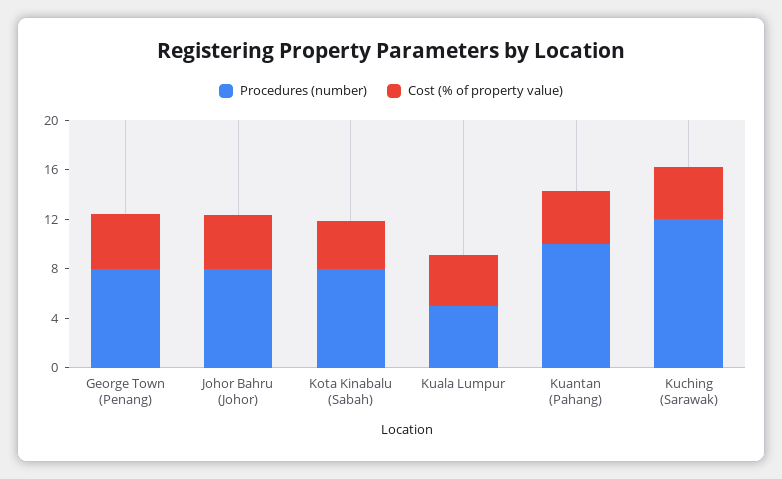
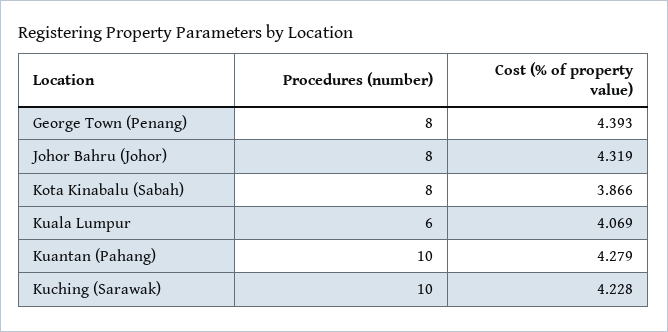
  {
    "Procedures (number)": {
      "George Town (Penang)": 8,
      "Johor Bahru (Johor)": 8,
      "Kota Kinabalu (Sabah)": 8,
-     "Kuala Lumpur": 5,
+     "Kuala Lumpur": 6,
      "Kuantan (Pahang)": 10,
-     "Kuching (Sarawak)": 12
+     "Kuching (Sarawak)": 10
    },
    "Cost (% of property value)": {
      "George Town (Penang)": 4.393,
      "Johor Bahru (Johor)": 4.319,
      "Kota Kinabalu (Sabah)": 3.866,
      "Kuala Lumpur": 4.069,
      "Kuantan (Pahang)": 4.279,
      "Kuching (Sarawak)": 4.228
    }
  }

